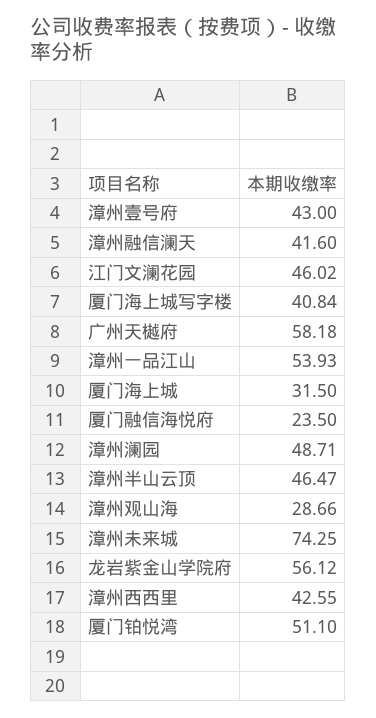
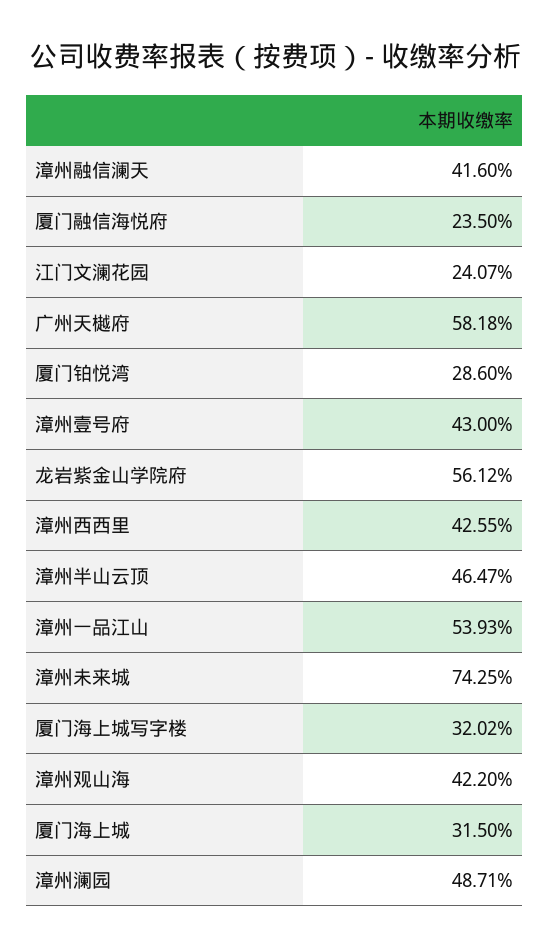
  {
    "漳州壹号府": 43,
    "漳州融信澜天": 41.6,
-   "江门文澜花园": 46.02,
+   "江门文澜花园": 24.07,
-   "厦门海上城写字楼": 40.84,
+   "厦门海上城写字楼": 32.02,
    "广州天樾府": 58.18,
    "漳州一品江山": 53.93,
    "厦门海上城": 31.5,
    "厦门融信海悦府": 23.5,
    "漳州澜园": 48.71,
    "漳州半山云顶": 46.47,
-   "漳州观山海": 28.66,
+   "漳州观山海": 42.2,
    "漳州未来城": 74.25,
    "龙岩紫金山学院府": 56.12,
    "漳州西西里": 42.55,
-   "厦门铂悦湾": 51.1
+   "厦门铂悦湾": 28.6
  }

